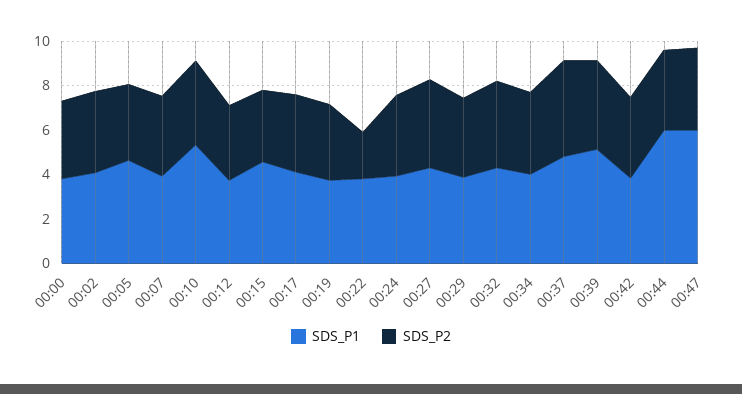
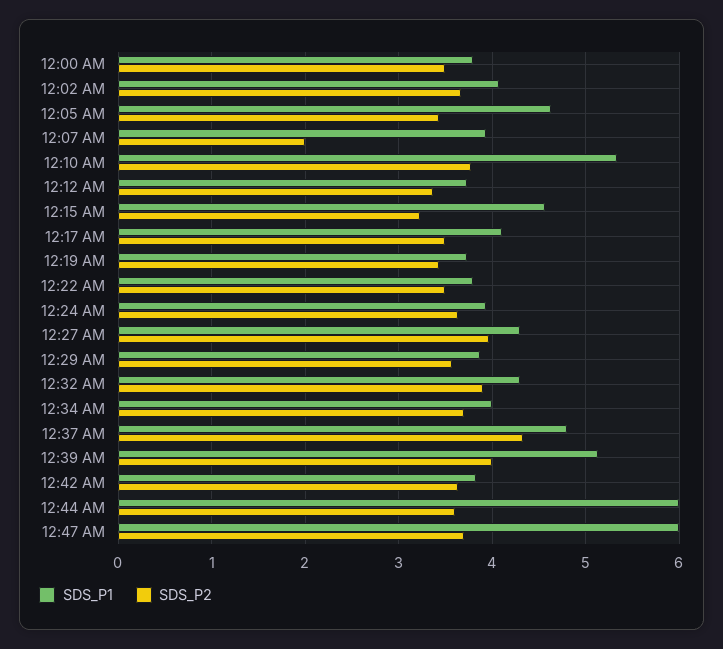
  {
    "SDS_P1": {
      "00:00": 3.8,
      "00:02": 4.1,
      "00:05": 4.6,
      "00:07": 3.9,
      "00:10": 5.3,
      "00:12": 3.7,
      "00:15": 4.6,
      "00:17": 4.1,
      "00:19": 3.7,
      "00:22": 3.8,
      "00:24": 3.9,
      "00:27": 4.3,
      "00:29": 3.9,
      "00:32": 4.3,
      "00:34": 4,
      "00:37": 4.8,
      "00:39": 5.1,
      "00:42": 3.8,
      "00:44": 6,
      "00:47": 6
    },
    "SDS_P2": {
      "00:00": 3.5,
      "00:02": 3.7,
      "00:05": 3.4,
-     "00:07": 3.5,
+     "00:07": 2,
      "00:10": 3.8,
      "00:12": 3.4,
      "00:15": 3.2,
      "00:17": 3.5,
      "00:19": 3.4,
-     "00:22": 2,
+     "00:22": 3.5,
      "00:24": 3.6,
      "00:27": 4,
      "00:29": 3.6,
      "00:32": 3.9,
      "00:34": 3.7,
      "00:37": 4.3,
      "00:39": 4,
      "00:42": 3.6,
      "00:44": 3.6,
      "00:47": 3.7
    }
  }

